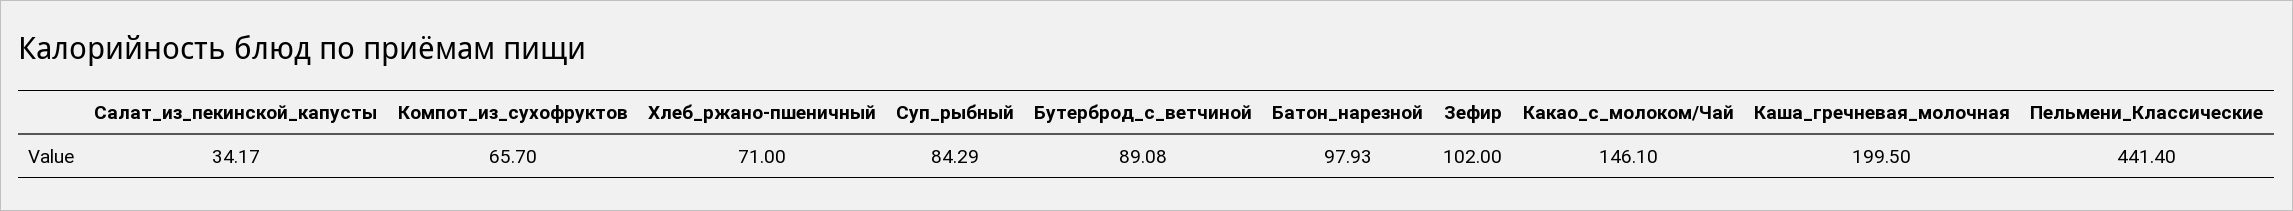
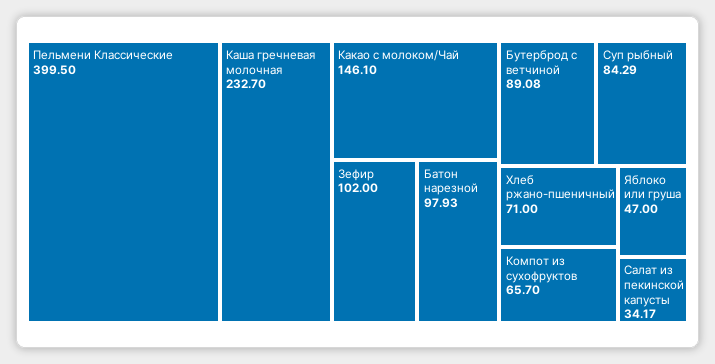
  {
    "Салат_из_пекинской_капусты": 34.17,
    "Компот_из_сухофруктов": 65.7,
    "Хлеб_ржано-пшеничный": 71,
    "Суп_рыбный": 84.29,
    "Бутерброд_с_ветчиной": 89.08,
    "Батон_нарезной": 97.93,
    "Зефир": 102,
    "Какао_с_молоком/Чай": 146.1,
-   "Каша_гречневая_молочная": 199.5,
+   "Каша_гречневая_молочная": 232.7,
-   "Пельмени_Классические": 441.4
+   "Пельмени_Классические": 399.5,
+   "Яблоко или груша": 47
  }

